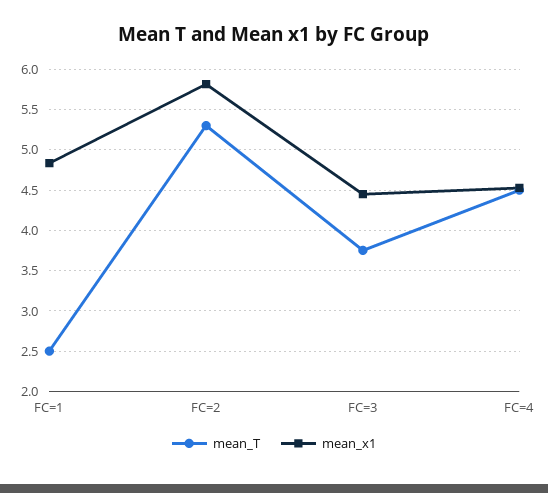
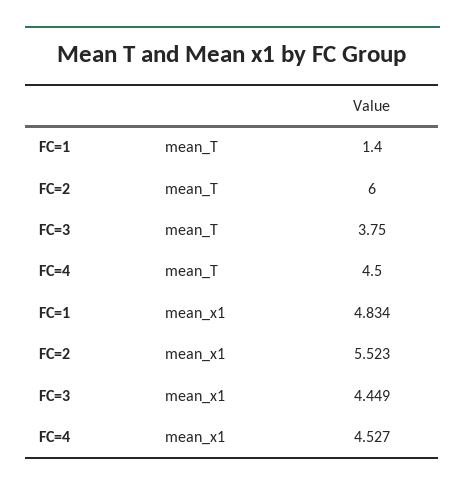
  {
    "mean_T": {
-     "FC=1": 2.5,
+     "FC=1": 1.4,
-     "FC=2": 5.3,
+     "FC=2": 6,
      "FC=3": 3.75,
      "FC=4": 4.5
    },
    "mean_x1": {
      "FC=1": 4.834,
-     "FC=2": 5.8,
+     "FC=2": 5.523,
      "FC=3": 4.449,
      "FC=4": 4.527
    }
  }

